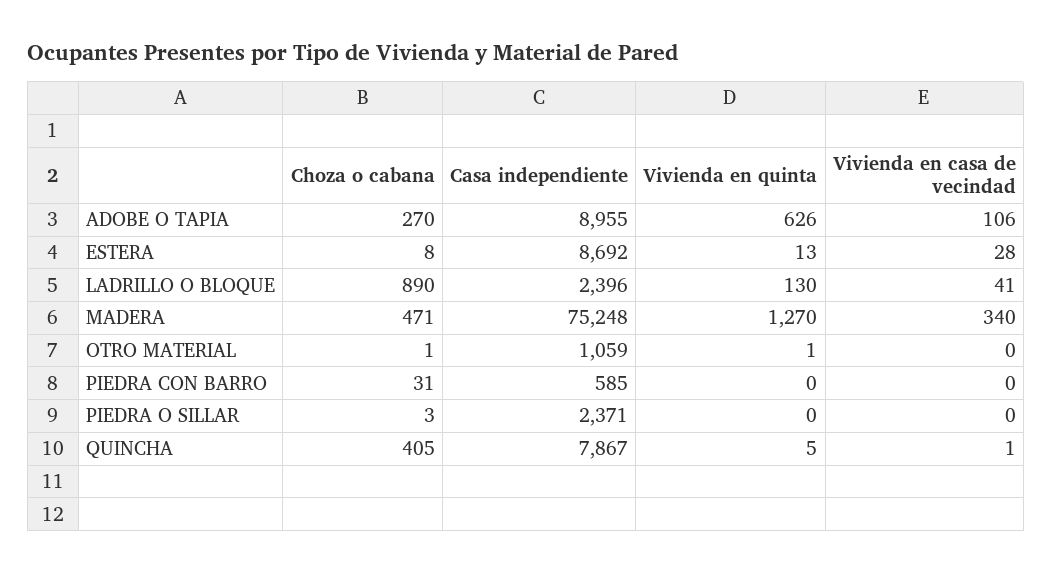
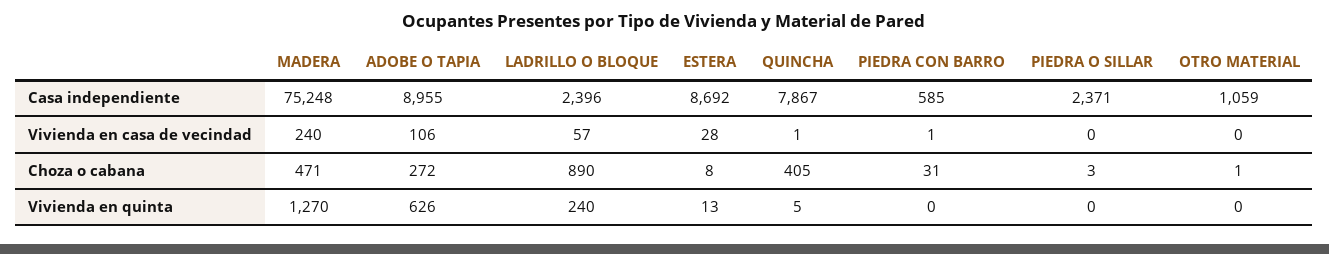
  {
    "Choza o cabana": {
-     "ADOBE O TAPIA": 270,
+     "ADOBE O TAPIA": 272,
      "ESTERA": 8,
      "LADRILLO O BLOQUE": 890,
      "MADERA": 471,
      "OTRO MATERIAL": 1,
      "PIEDRA CON BARRO": 31,
      "PIEDRA O SILLAR": 3,
      "QUINCHA": 405
    },
    "Casa independiente": {
      "ADOBE O TAPIA": 8955,
      "ESTERA": 8692,
      "LADRILLO O BLOQUE": 2396,
      "MADERA": 75248,
      "OTRO MATERIAL": 1059,
      "PIEDRA CON BARRO": 585,
      "PIEDRA O SILLAR": 2371,
      "QUINCHA": 7867
    },
    "Vivienda en quinta": {
      "ADOBE O TAPIA": 626,
      "ESTERA": 13,
-     "LADRILLO O BLOQUE": 130,
+     "LADRILLO O BLOQUE": 240,
      "MADERA": 1270,
-     "OTRO MATERIAL": 1,
+     "OTRO MATERIAL": 0,
      "PIEDRA CON BARRO": 0,
      "PIEDRA O SILLAR": 0,
      "QUINCHA": 5
    },
    "Vivienda en casa de vecindad": {
      "ADOBE O TAPIA": 106,
      "ESTERA": 28,
-     "LADRILLO O BLOQUE": 41,
+     "LADRILLO O BLOQUE": 57,
-     "MADERA": 340,
+     "MADERA": 240,
      "OTRO MATERIAL": 0,
-     "PIEDRA CON BARRO": 0,
+     "PIEDRA CON BARRO": 1,
      "PIEDRA O SILLAR": 0,
      "QUINCHA": 1
    }
  }

